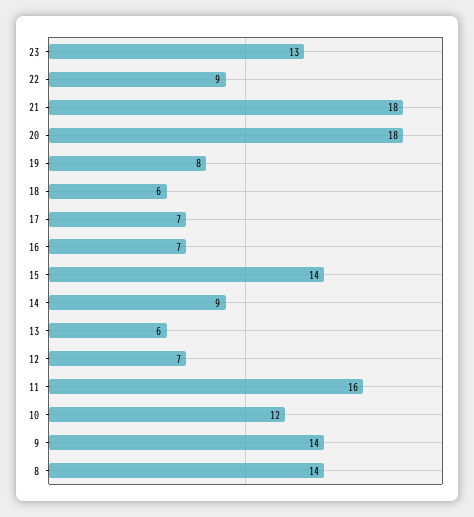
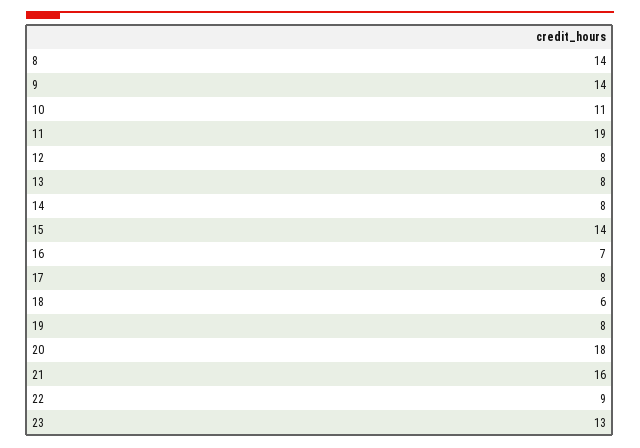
  {
    "23": 13,
    "22": 9,
-   "21": 18,
+   "21": 16,
    "20": 18,
    "19": 8,
    "18": 6,
-   "17": 7,
+   "17": 8,
    "16": 7,
    "15": 14,
-   "14": 9,
+   "14": 8,
-   "13": 6,
+   "13": 8,
-   "12": 7,
+   "12": 8,
-   "11": 16,
+   "11": 19,
-   "10": 12,
+   "10": 11,
    "9": 14,
    "8": 14
  }

